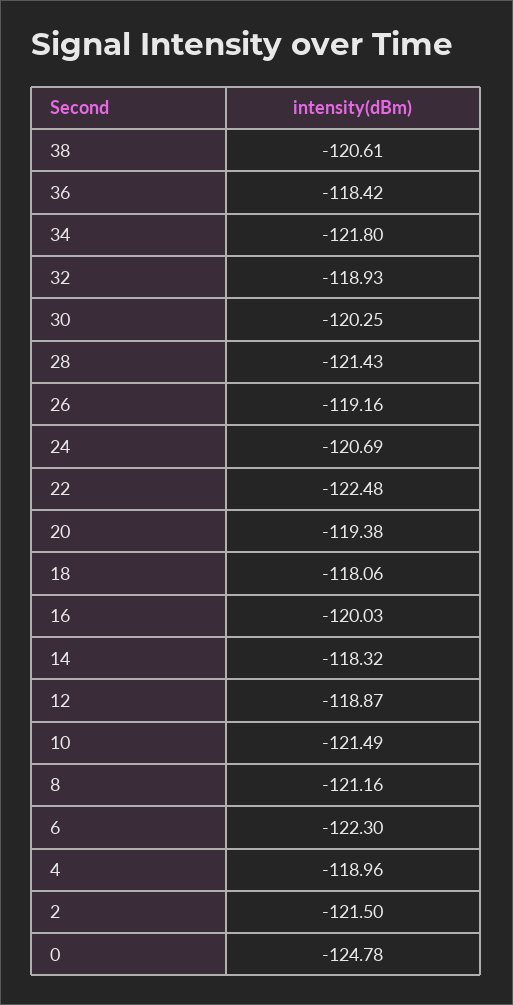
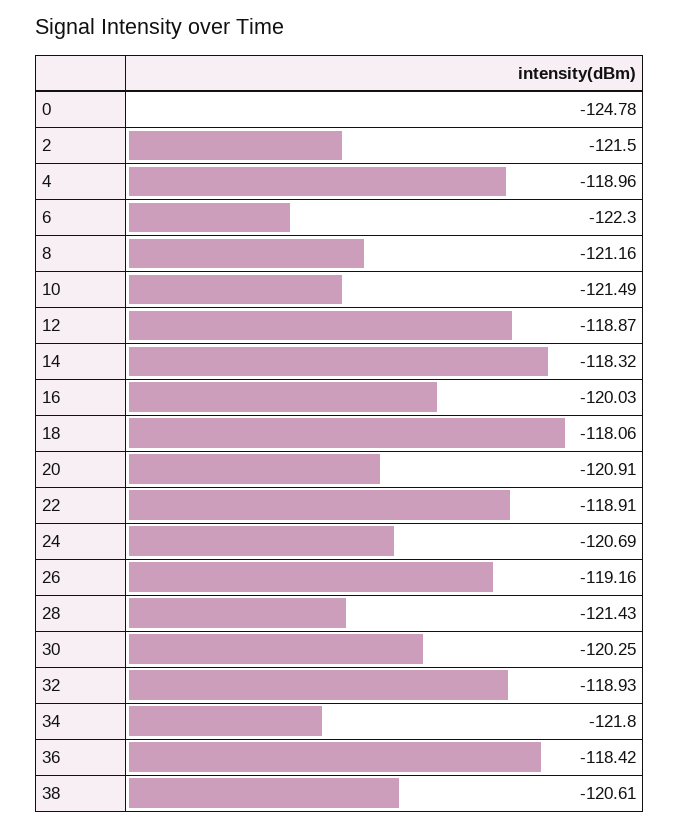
  {
    "38": -120.61,
    "36": -118.42,
    "34": -121.8,
    "32": -118.93,
    "30": -120.25,
    "28": -121.43,
    "26": -119.16,
    "24": -120.69,
-   "22": -122.48,
+   "22": -118.91,
-   "20": -119.38,
+   "20": -120.91,
    "18": -118.06,
    "16": -120.03,
    "14": -118.32,
    "12": -118.87,
    "10": -121.49,
    "8": -121.16,
    "6": -122.3,
    "4": -118.96,
    "2": -121.5,
    "0": -124.78
  }

